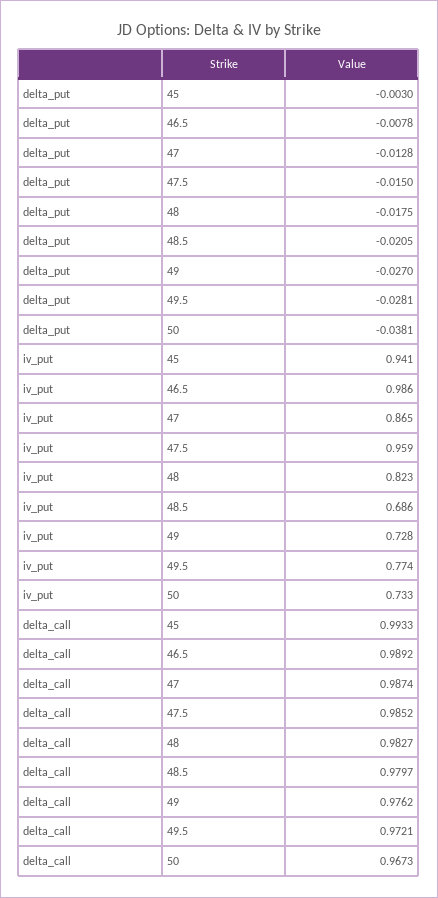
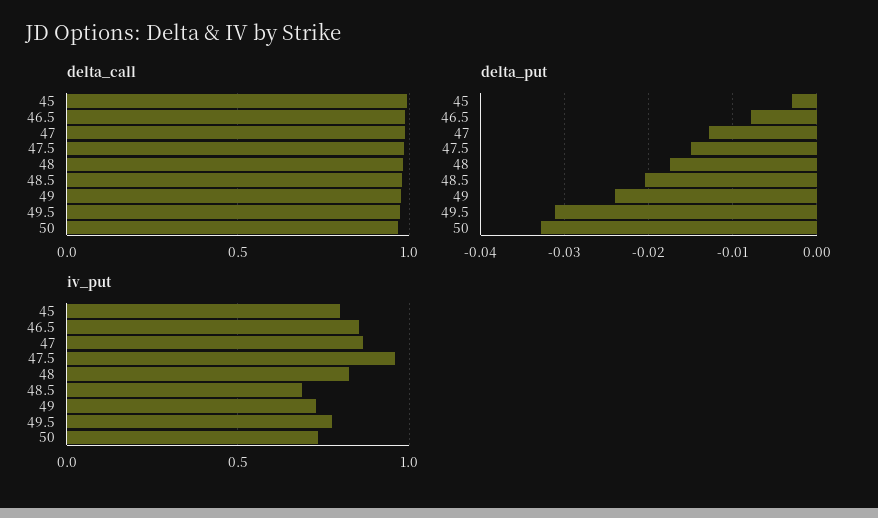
  {
    "delta_put": {
      "45": -0.003,
      "46.5": -0.0078,
      "47": -0.0128,
      "47.5": -0.015,
      "48": -0.0175,
      "48.5": -0.0205,
-     "49": -0.027,
+     "49": -0.024,
-     "49.5": -0.0281,
+     "49.5": -0.031,
-     "50": -0.0381
+     "50": -0.033
    },
    "iv_put": {
-     "45": 0.941,
+     "45": 0.8,
-     "46.5": 0.986,
+     "46.5": 0.85,
      "47": 0.865,
      "47.5": 0.959,
      "48": 0.823,
      "48.5": 0.686,
      "49": 0.728,
      "49.5": 0.774,
      "50": 0.733
    },
    "delta_call": {
      "45": 0.9933,
      "46.5": 0.9892,
      "47": 0.9874,
      "47.5": 0.9852,
      "48": 0.9827,
      "48.5": 0.9797,
      "49": 0.9762,
      "49.5": 0.9721,
      "50": 0.9673
    }
  }

